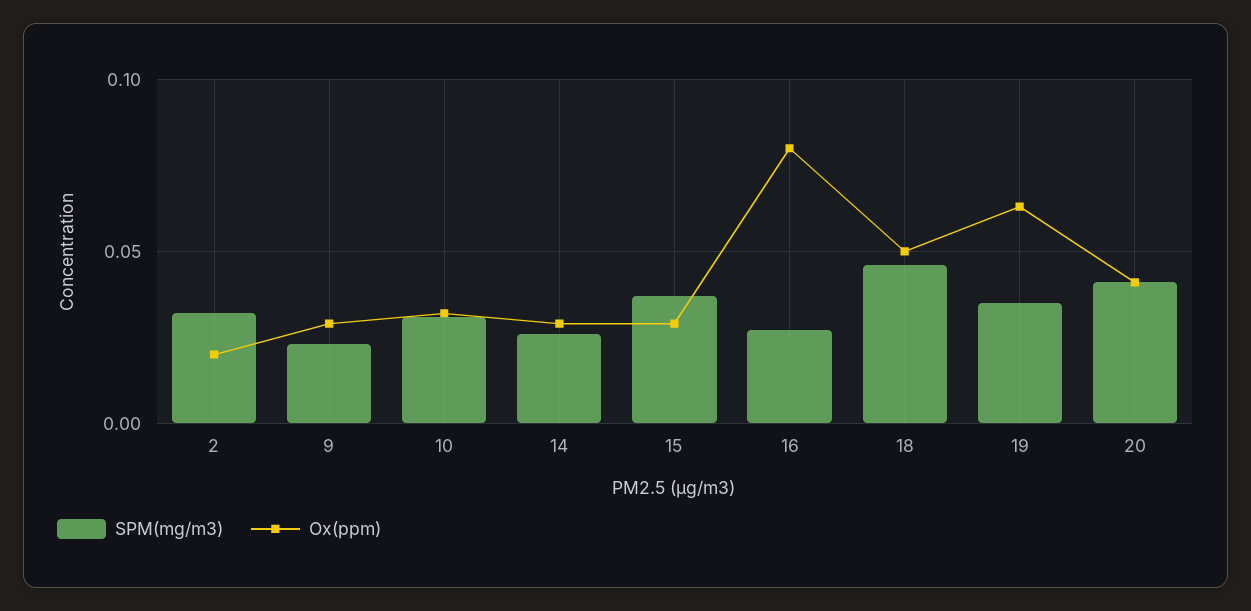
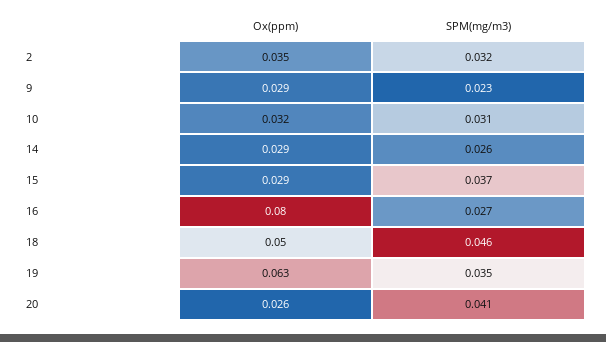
  {
    "SPM(mg/m3)": {
      "2": 0.032,
      "9": 0.023,
      "10": 0.031,
      "14": 0.026,
      "15": 0.037,
      "16": 0.027,
      "18": 0.046,
      "19": 0.035,
      "20": 0.041
    },
    "Ox(ppm)": {
-     "2": 0.02,
+     "2": 0.035,
      "9": 0.029,
      "10": 0.032,
      "14": 0.029,
      "15": 0.029,
      "16": 0.08,
      "18": 0.05,
      "19": 0.063,
-     "20": 0.04
+     "20": 0.026
    }
  }

